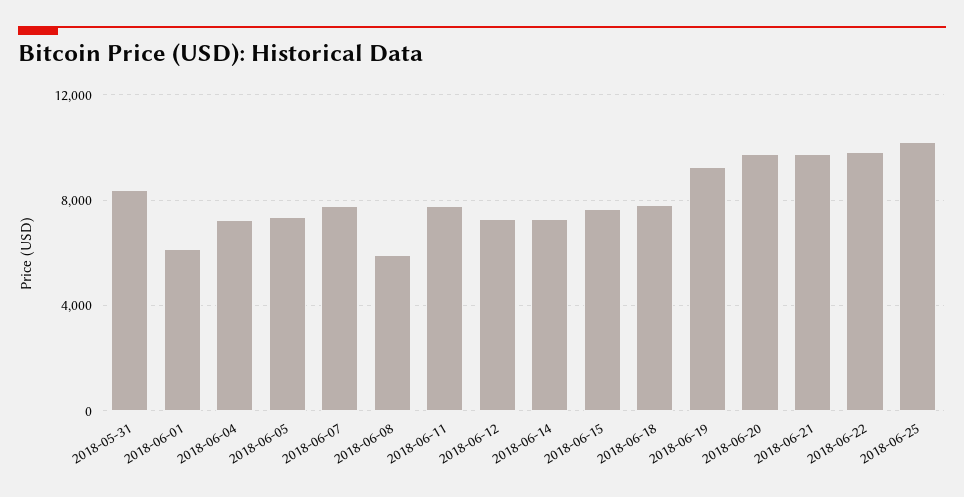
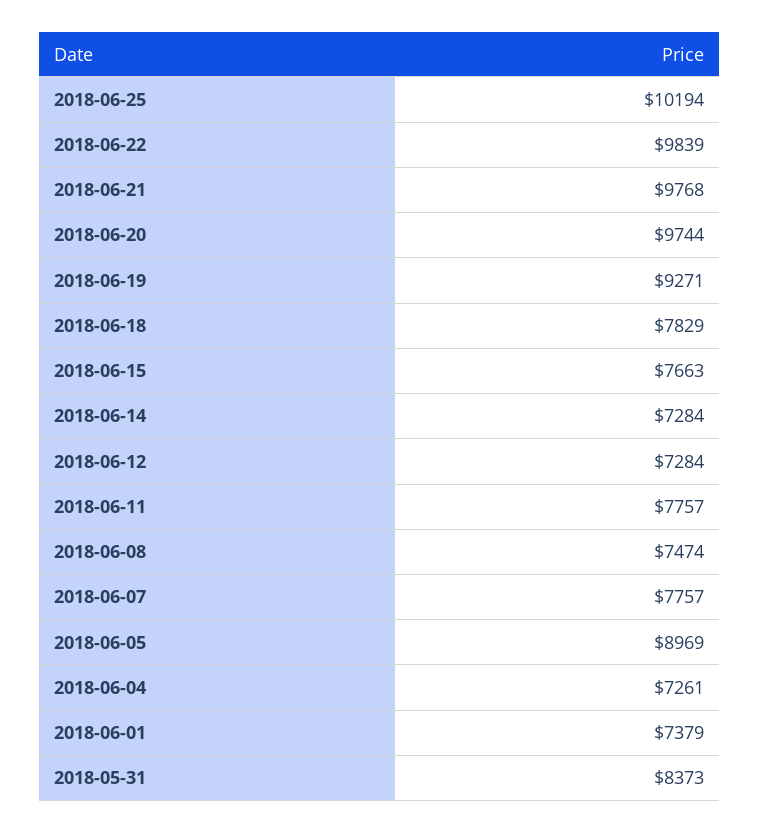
  {
    "2018-05-31": 8373,
-   "2018-06-01": 6000,
+   "2018-06-01": 7379,
    "2018-06-04": 7261,
-   "2018-06-05": 7500,
+   "2018-06-05": 8969,
    "2018-06-07": 7757,
-   "2018-06-08": 6000,
+   "2018-06-08": 7474,
    "2018-06-11": 7757,
    "2018-06-12": 7284,
    "2018-06-14": 7284,
    "2018-06-15": 7663,
    "2018-06-18": 7829,
    "2018-06-19": 9271,
    "2018-06-20": 9744,
    "2018-06-21": 9768,
    "2018-06-22": 9839,
    "2018-06-25": 10194
  }

